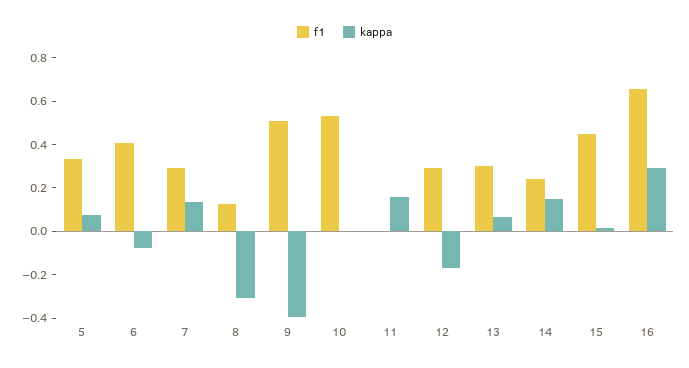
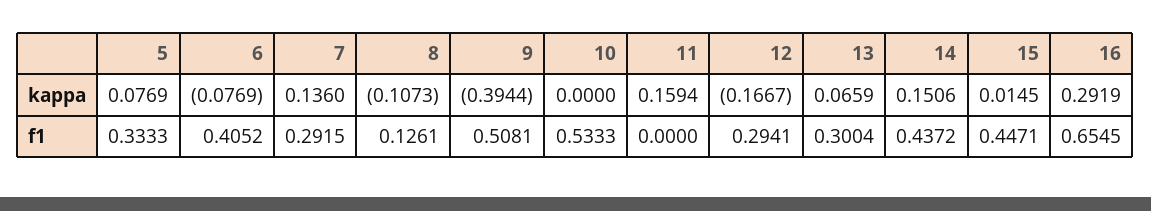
  {
    "f1": {
      "5": 0.3333,
      "6": 0.4052,
      "7": 0.2915,
      "8": 0.1261,
      "9": 0.5081,
      "10": 0.5333,
      "11": 0,
      "12": 0.2941,
      "13": 0.3004,
-     "14": 0.25,
+     "14": 0.4372,
      "15": 0.4471,
      "16": 0.6545
    },
    "kappa": {
      "5": 0.0769,
      "6": -0.0769,
      "7": 0.136,
-     "8": -0.3,
+     "8": -0.1073,
      "9": -0.3944,
      "10": 0,
      "11": 0.1594,
      "12": -0.1667,
      "13": 0.0659,
      "14": 0.1506,
      "15": 0.0145,
      "16": 0.2919
    }
  }

